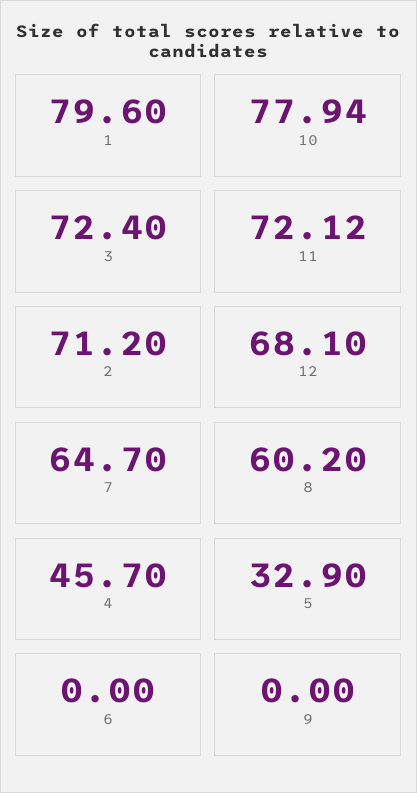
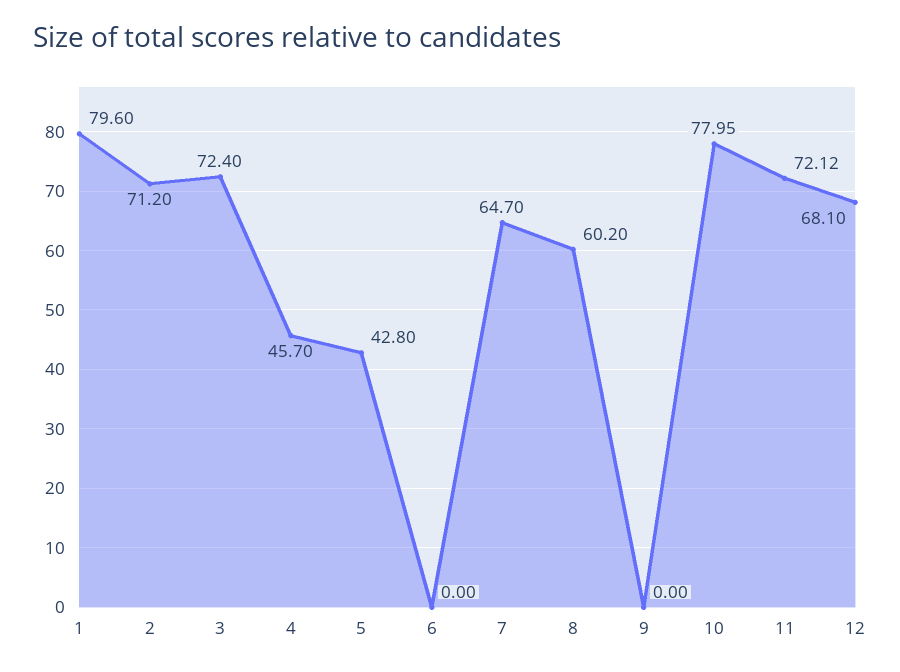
  {
    "1": 79.6,
-   "10": 77.94,
+   "10": 77.95,
    "3": 72.4,
    "11": 72.12,
    "2": 71.2,
    "12": 68.1,
    "7": 64.7,
    "8": 60.2,
    "4": 45.7,
-   "5": 32.9,
+   "5": 42.8,
    "6": 0,
    "9": 0
  }

